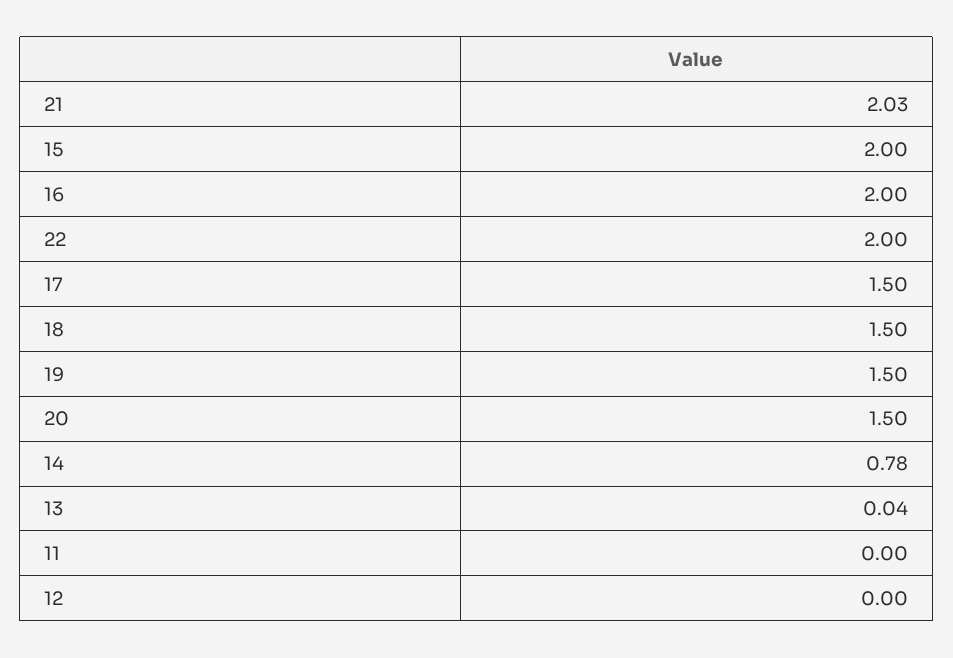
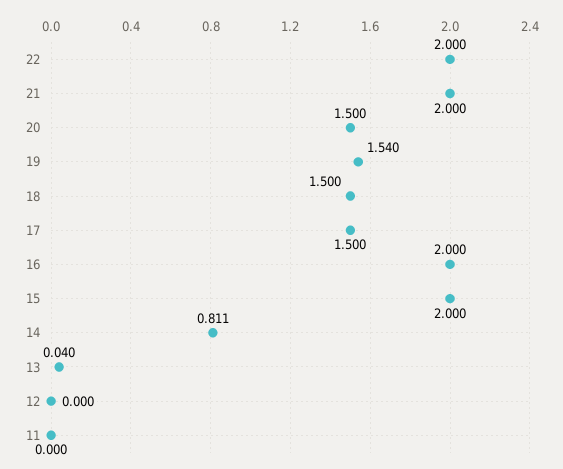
  {
-   "21": 2.03,
+   "21": 2,
    "15": 2,
    "16": 2,
    "22": 2,
    "17": 1.5,
    "18": 1.5,
-   "19": 1.5,
+   "19": 1.54,
    "20": 1.5,
-   "14": 0.78,
+   "14": 0.811,
    "13": 0.04,
    "11": 0,
    "12": 0
  }

